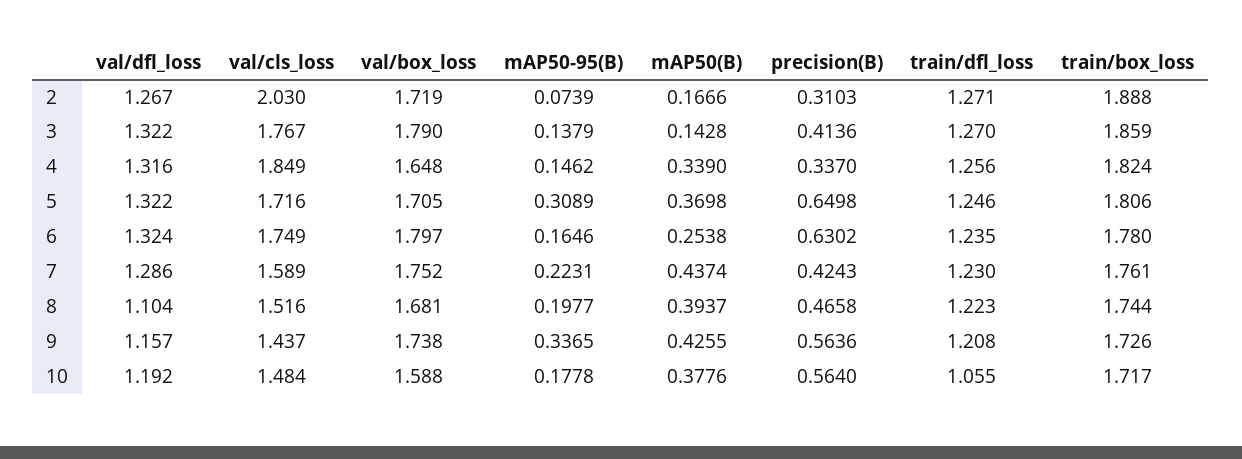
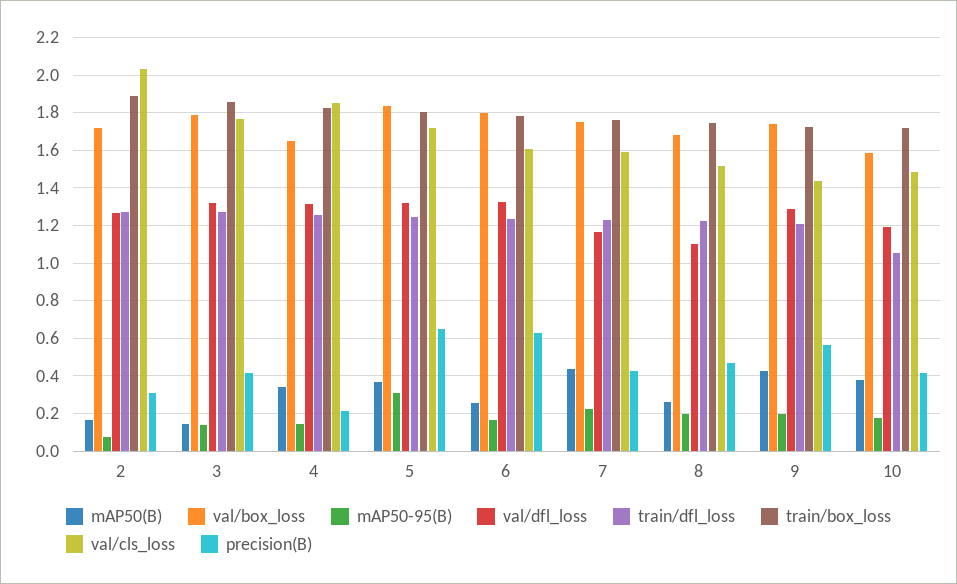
  {
    "val/dfl_loss": {
      "2": 1.267,
      "3": 1.322,
      "4": 1.316,
      "5": 1.322,
      "6": 1.324,
-     "7": 1.286,
+     "7": 1.15,
      "8": 1.104,
-     "9": 1.157,
+     "9": 1.3,
      "10": 1.192
    },
    "val/cls_loss": {
      "2": 2.03,
      "3": 1.767,
      "4": 1.849,
      "5": 1.716,
-     "6": 1.749,
+     "6": 1.6,
      "7": 1.589,
      "8": 1.516,
      "9": 1.437,
      "10": 1.484
    },
    "val/box_loss": {
      "2": 1.719,
      "3": 1.79,
      "4": 1.648,
-     "5": 1.705,
+     "5": 1.85,
      "6": 1.797,
      "7": 1.752,
      "8": 1.681,
      "9": 1.738,
      "10": 1.588
    },
    "mAP50-95(B)": {
      "2": 0.0739,
      "3": 0.1379,
      "4": 0.1462,
      "5": 0.3089,
      "6": 0.1646,
      "7": 0.2231,
      "8": 0.1977,
-     "9": 0.3365,
+     "9": 0.2,
      "10": 0.1778
    },
    "mAP50(B)": {
      "2": 0.1666,
      "3": 0.1428,
      "4": 0.339,
      "5": 0.3698,
      "6": 0.2538,
      "7": 0.4374,
-     "8": 0.3937,
+     "8": 0.25,
      "9": 0.4255,
      "10": 0.3776
    },
    "precision(B)": {
      "2": 0.3103,
      "3": 0.4136,
-     "4": 0.337,
+     "4": 0.2,
      "5": 0.6498,
      "6": 0.6302,
      "7": 0.4243,
      "8": 0.4658,
      "9": 0.5636,
-     "10": 0.564
+     "10": 0.4
    },
    "train/dfl_loss": {
      "2": 1.271,
      "3": 1.27,
      "4": 1.256,
      "5": 1.246,
      "6": 1.235,
      "7": 1.23,
      "8": 1.223,
      "9": 1.208,
      "10": 1.055
    },
    "train/box_loss": {
      "2": 1.888,
      "3": 1.859,
      "4": 1.824,
      "5": 1.806,
      "6": 1.78,
      "7": 1.761,
      "8": 1.744,
      "9": 1.726,
      "10": 1.717
    }
  }

